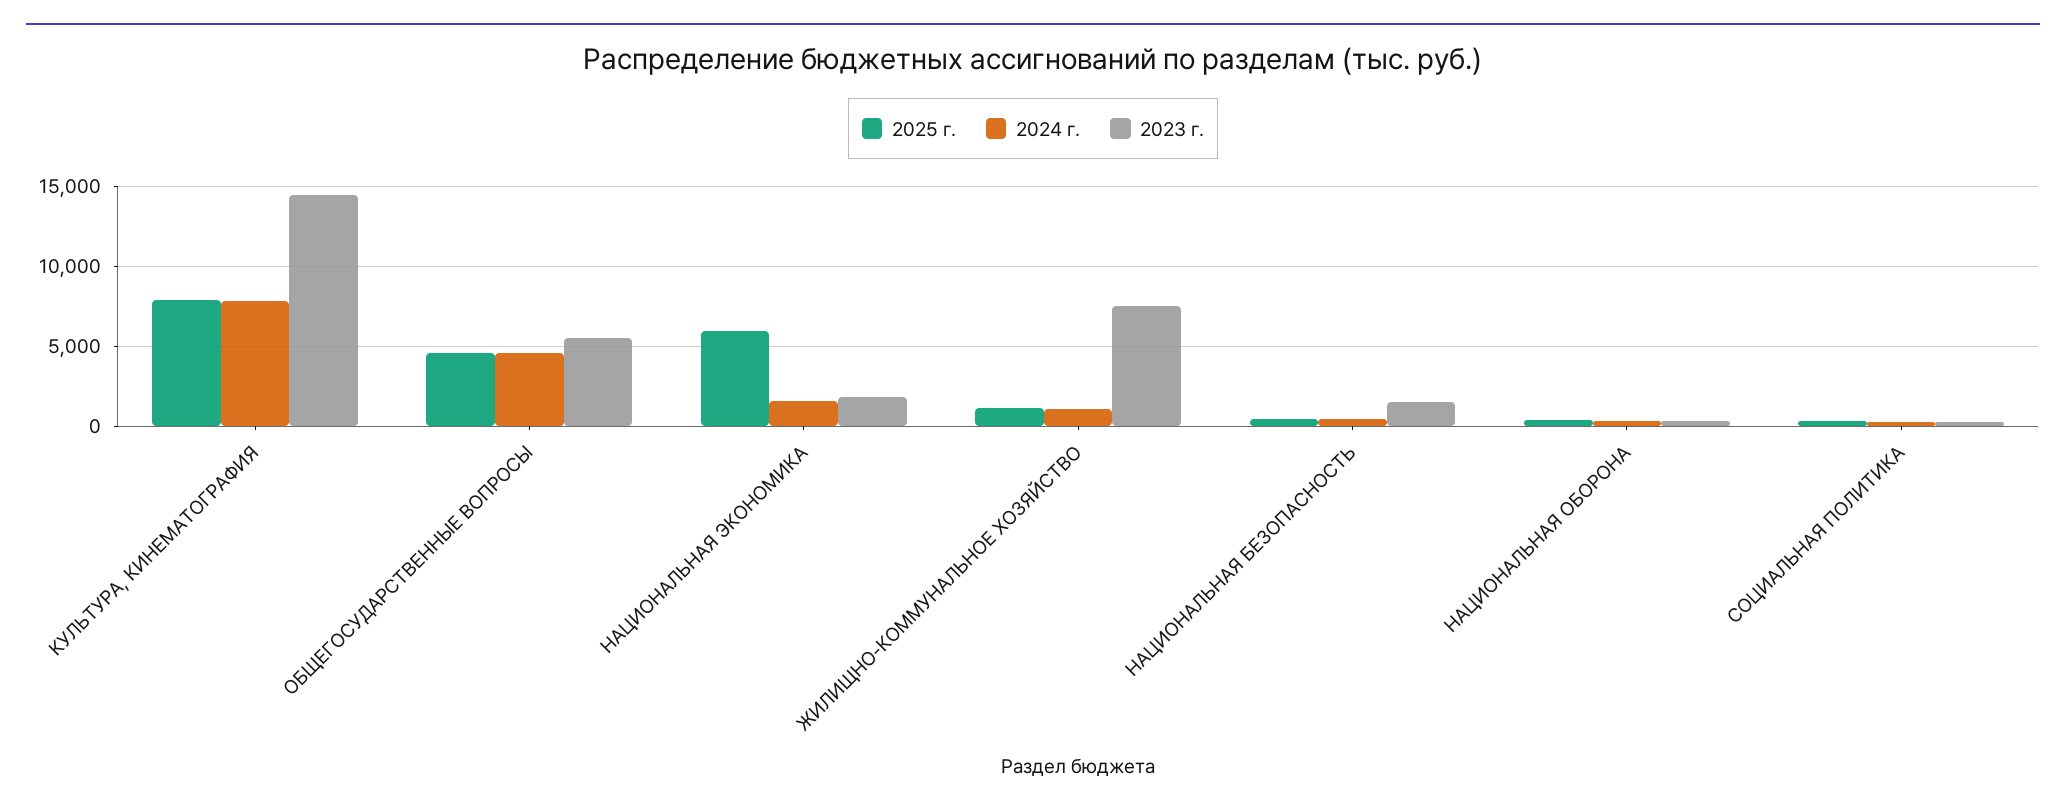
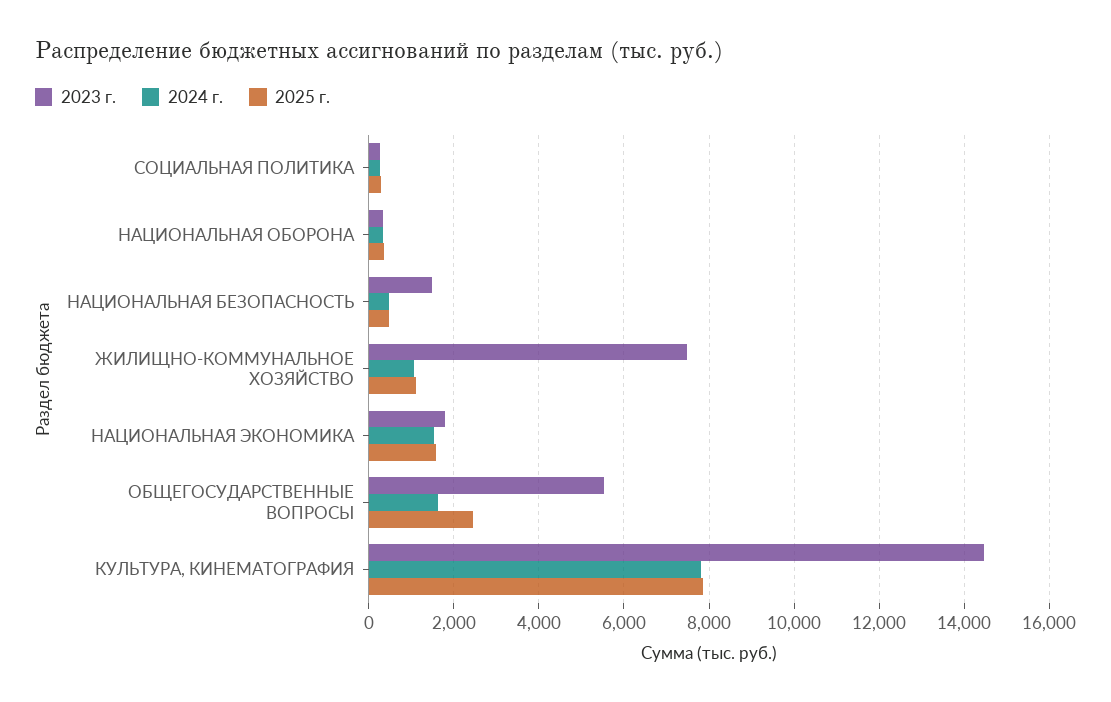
  {
    "2025 г.": {
      "КУЛЬТУРА, КИНЕМАТОГРАФИЯ": 7800,
-     "ОБЩЕГОСУДАРСТВЕННЫЕ ВОПРОСЫ": 4500,
+     "ОБЩЕГОСУДАРСТВЕННЫЕ ВОПРОСЫ": 2400,
-     "НАЦИОНАЛЬНАЯ ЭКОНОМИКА": 6000,
+     "НАЦИОНАЛЬНАЯ ЭКОНОМИКА": 1600,
      "ЖИЛИЩНО-КОММУНАЛЬНОЕ ХОЗЯЙСТВО": 1200,
      "НАЦИОНАЛЬНАЯ БЕЗОПАСНОСТЬ": 400,
      "НАЦИОНАЛЬНАЯ ОБОРОНА": 400,
      "СОЦИАЛЬНАЯ ПОЛИТИКА": 200
    },
    "2024 г.": {
      "КУЛЬТУРА, КИНЕМАТОГРАФИЯ": 7800,
-     "ОБЩЕГОСУДАРСТВЕННЫЕ ВОПРОСЫ": 4500,
+     "ОБЩЕГОСУДАРСТВЕННЫЕ ВОПРОСЫ": 1600,
      "НАЦИОНАЛЬНАЯ ЭКОНОМИКА": 1600,
      "ЖИЛИЩНО-КОММУНАЛЬНОЕ ХОЗЯЙСТВО": 1000,
      "НАЦИОНАЛЬНАЯ БЕЗОПАСНОСТЬ": 400,
      "НАЦИОНАЛЬНАЯ ОБОРОНА": 400,
      "СОЦИАЛЬНАЯ ПОЛИТИКА": 200
    },
    "2023 г.": {
      "КУЛЬТУРА, КИНЕМАТОГРАФИЯ": 14400,
      "ОБЩЕГОСУДАРСТВЕННЫЕ ВОПРОСЫ": 5600,
      "НАЦИОНАЛЬНАЯ ЭКОНОМИКА": 1800,
      "ЖИЛИЩНО-КОММУНАЛЬНОЕ ХОЗЯЙСТВО": 7400,
      "НАЦИОНАЛЬНАЯ БЕЗОПАСНОСТЬ": 1400,
      "НАЦИОНАЛЬНАЯ ОБОРОНА": 400,
      "СОЦИАЛЬНАЯ ПОЛИТИКА": 200
    }
  }

